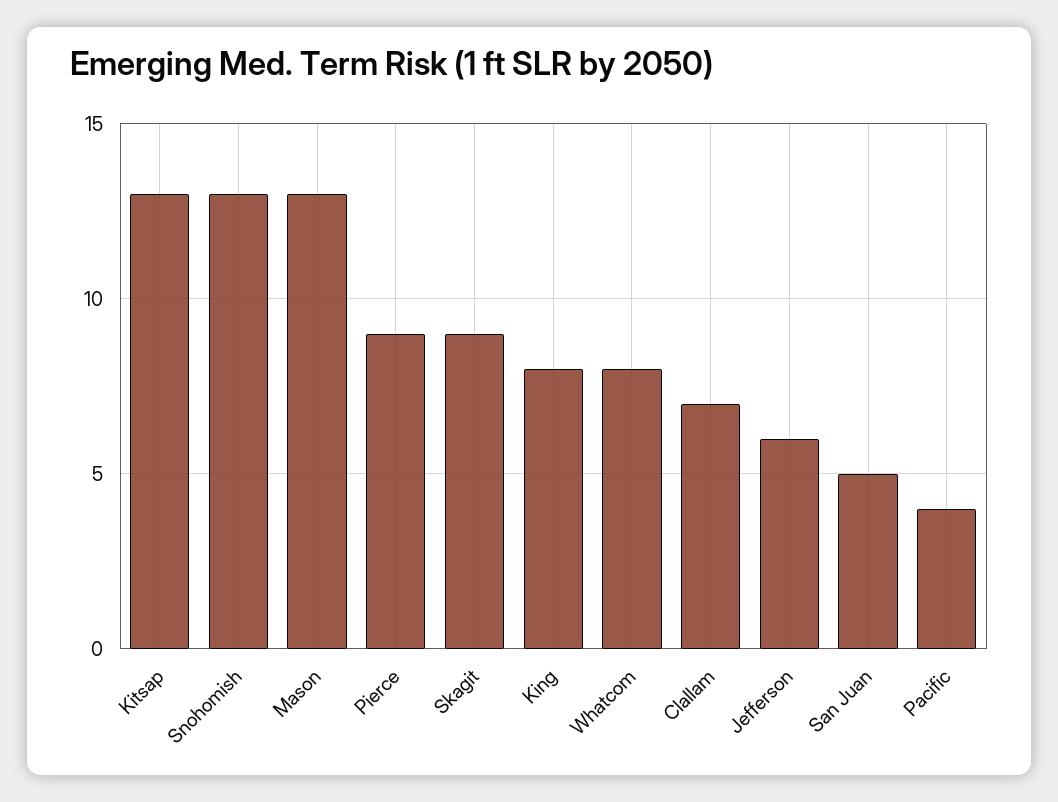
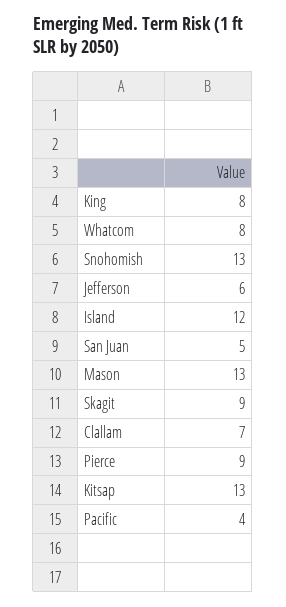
  {
    "Kitsap": 13,
    "Snohomish": 13,
    "Mason": 13,
    "Pierce": 9,
    "Skagit": 9,
    "King": 8,
    "Whatcom": 8,
    "Clallam": 7,
    "Jefferson": 6,
    "San Juan": 5,
-   "Pacific": 4
+   "Pacific": 4,
+   "Island": 12
  }

